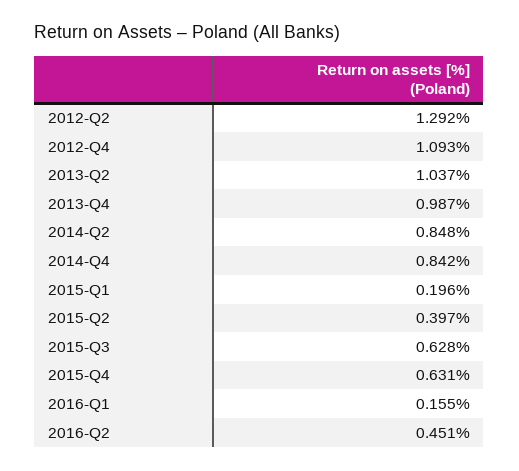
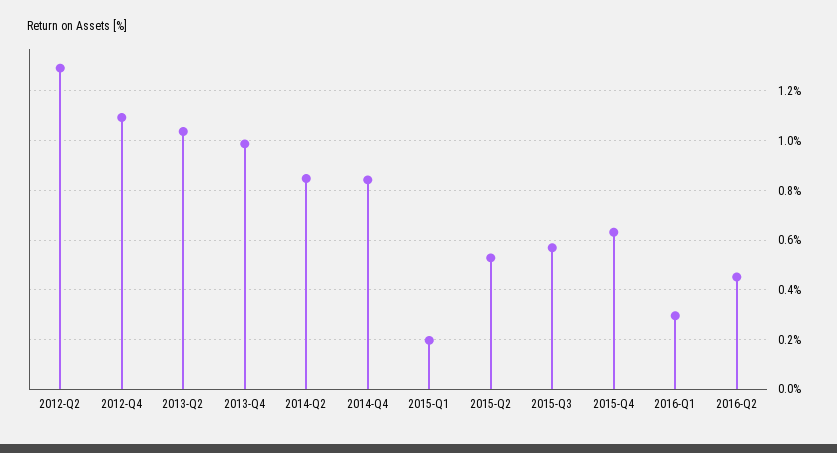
  {
    "2012-Q2": 1.292,
    "2012-Q4": 1.093,
    "2013-Q2": 1.037,
    "2013-Q4": 0.987,
    "2014-Q2": 0.848,
    "2014-Q4": 0.842,
    "2015-Q1": 0.196,
-   "2015-Q2": 0.397,
+   "2015-Q2": 0.525,
-   "2015-Q3": 0.628,
+   "2015-Q3": 0.575,
    "2015-Q4": 0.631,
-   "2016-Q1": 0.155,
+   "2016-Q1": 0.3,
    "2016-Q2": 0.451
  }

